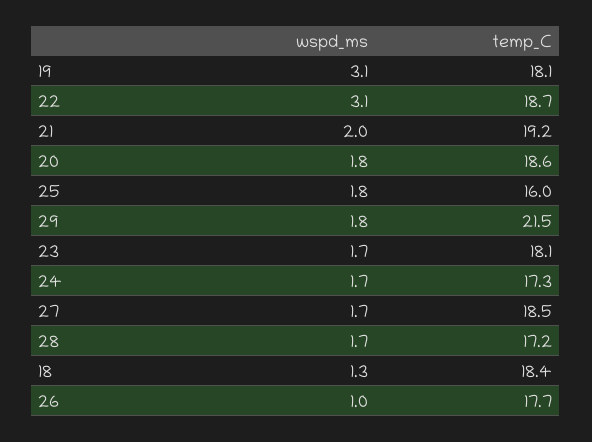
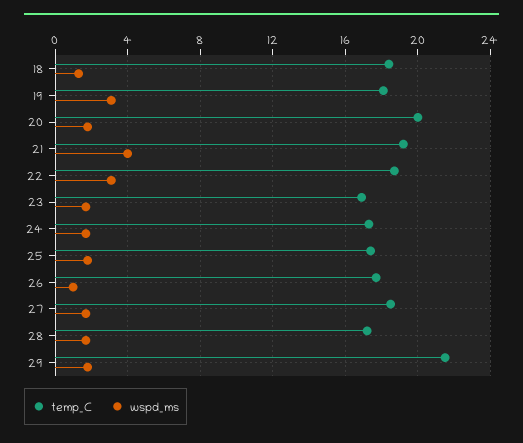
  {
    "wspd_ms": {
      "19": 3.1,
      "22": 3.1,
-     "21": 2,
+     "21": 4,
      "20": 1.8,
      "25": 1.8,
      "29": 1.8,
      "23": 1.7,
      "24": 1.7,
      "27": 1.7,
      "28": 1.7,
      "18": 1.3,
      "26": 1
    },
    "temp_C": {
      "19": 18.1,
      "22": 18.7,
      "21": 19.2,
-     "20": 18.6,
+     "20": 20,
-     "25": 16,
+     "25": 17.5,
      "29": 21.5,
-     "23": 18.1,
+     "23": 17,
      "24": 17.3,
      "27": 18.5,
      "28": 17.2,
      "18": 18.4,
      "26": 17.7
    }
  }

